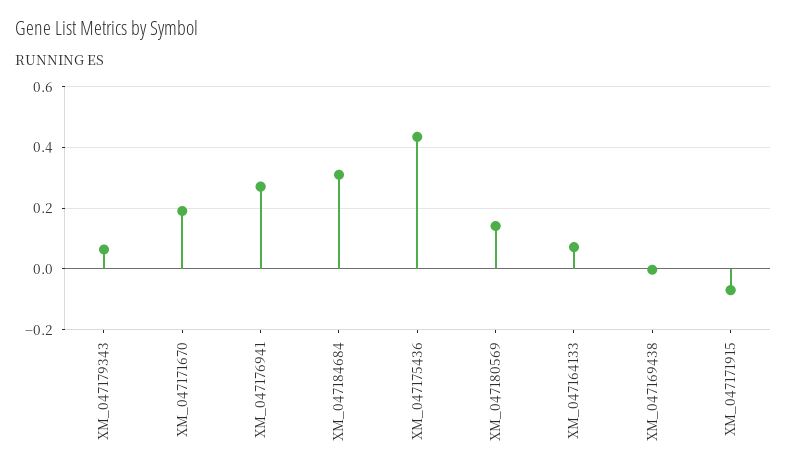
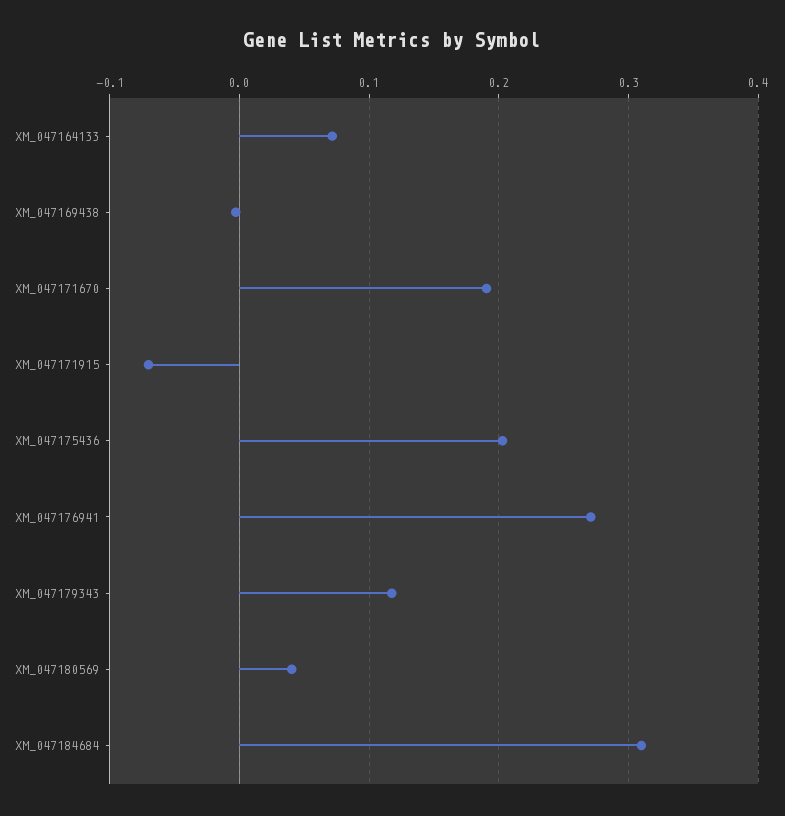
  {
-   "XM_047179343": 0.06,
+   "XM_047179343": 0.12,
    "XM_047171670": 0.19,
    "XM_047176941": 0.27,
    "XM_047184684": 0.31,
-   "XM_047175436": 0.44,
+   "XM_047175436": 0.2,
-   "XM_047180569": 0.14,
+   "XM_047180569": 0.04,
    "XM_047164133": 0.07,
    "XM_047169438": 0,
    "XM_047171915": -0.07
  }

